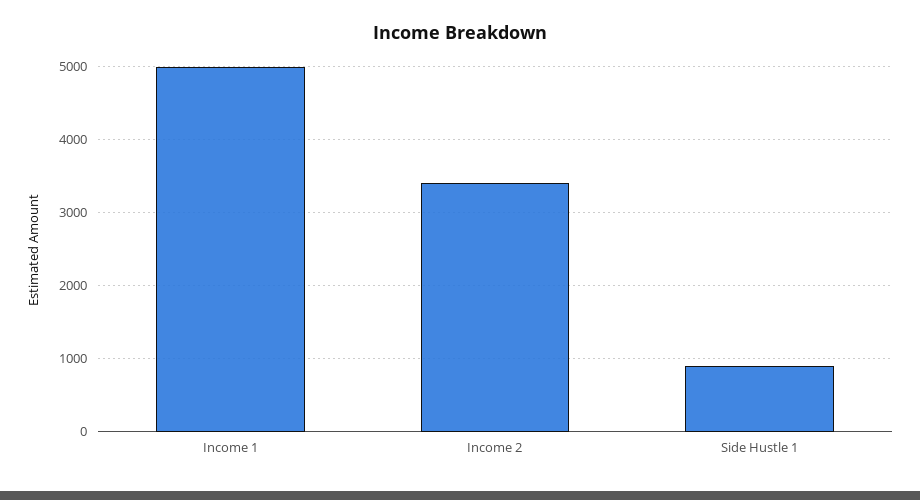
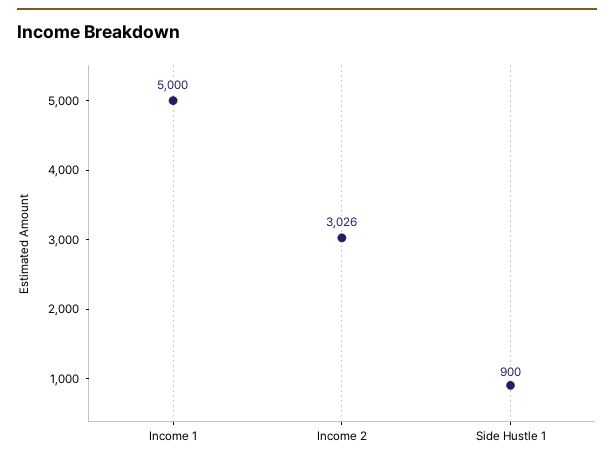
  {
    "Income 1": 5000,
-   "Income 2": 3400,
+   "Income 2": 3026,
    "Side Hustle 1": 900
  }

